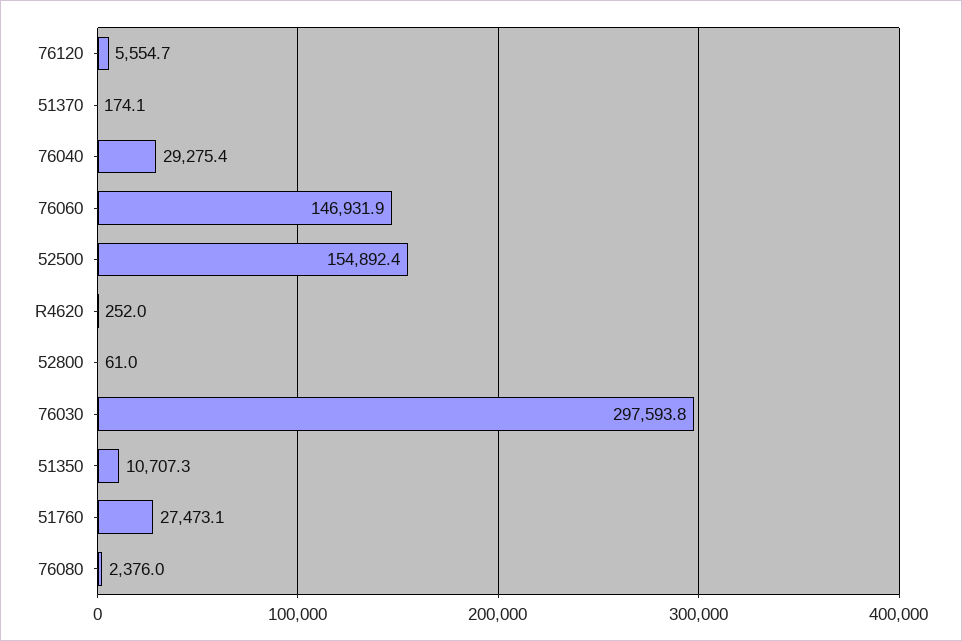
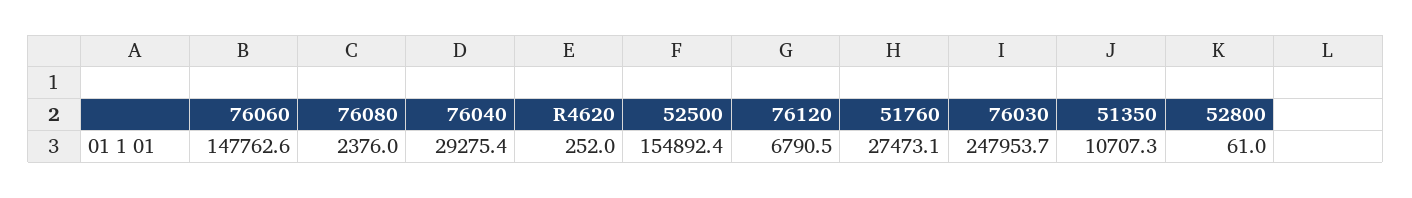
  {
-   "76120": 5554.7,
+   "76120": 6790.5,
-   "51370": 174.1,
    "76040": 29275.4,
-   "76060": 146931.9,
+   "76060": 147762.6,
    "52500": 154892.4,
    "R4620": 252,
    "52800": 61,
-   "76030": 297593.8,
+   "76030": 247953.7,
    "51350": 10707.3,
    "51760": 27473.1,
    "76080": 2376
  }

